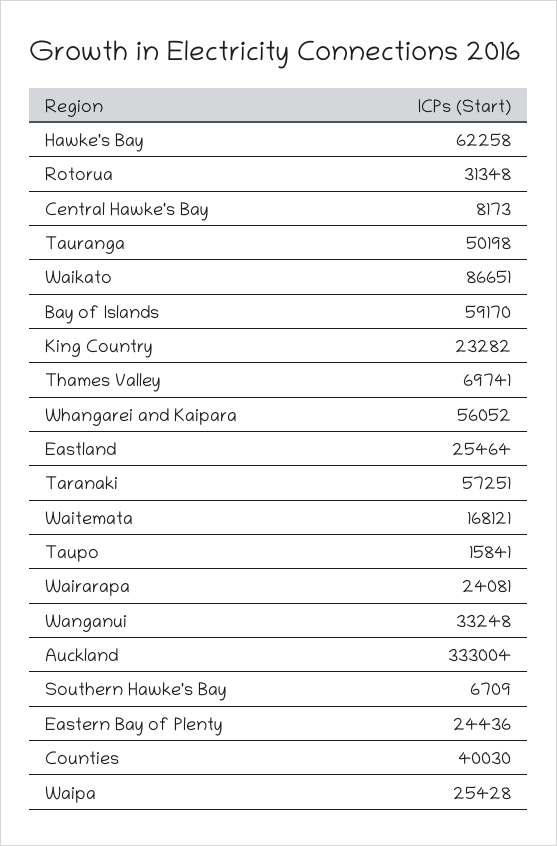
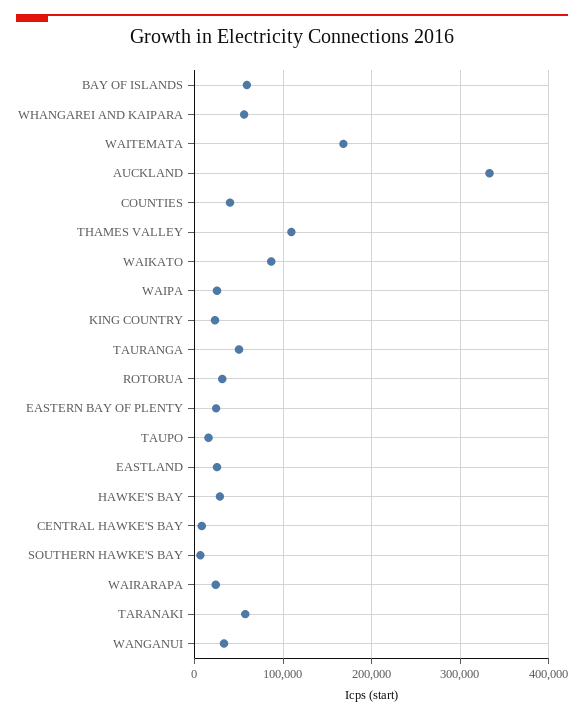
  {
-   "Hawke's Bay": 62258,
+   "Hawke's Bay": 30000,
    "Rotorua": 31348,
    "Central Hawke's Bay": 8173,
    "Tauranga": 50198,
    "Waikato": 86651,
    "Bay of Islands": 59170,
    "King Country": 23282,
-   "Thames Valley": 69741,
+   "Thames Valley": 110000,
    "Whangarei and Kaipara": 56052,
    "Eastland": 25464,
    "Taranaki": 57251,
    "Waitemata": 168121,
    "Taupo": 15841,
    "Wairarapa": 24081,
    "Wanganui": 33248,
    "Auckland": 333004,
    "Southern Hawke's Bay": 6709,
    "Eastern Bay of Plenty": 24436,
    "Counties": 40030,
    "Waipa": 25428
  }

